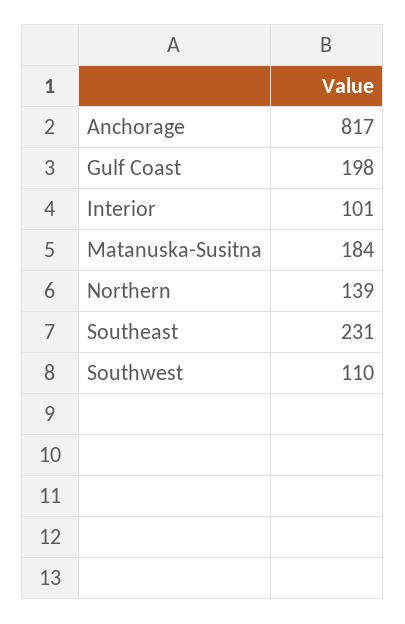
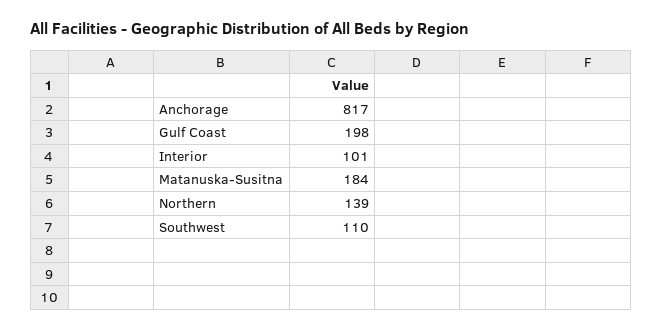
  {
    "Anchorage": 817,
    "Gulf Coast": 198,
    "Interior": 101,
    "Matanuska-Susitna": 184,
    "Northern": 139,
-   "Southeast": 231,
    "Southwest": 110
  }

